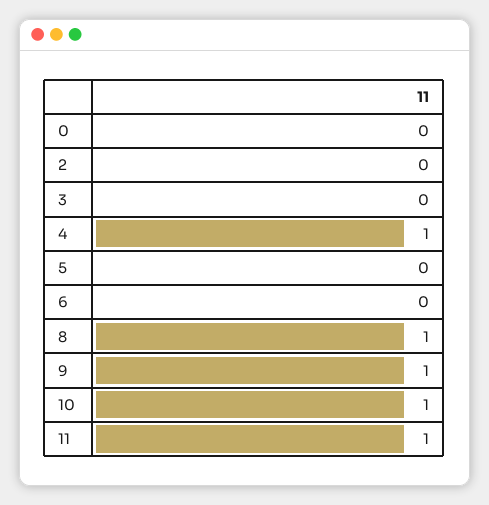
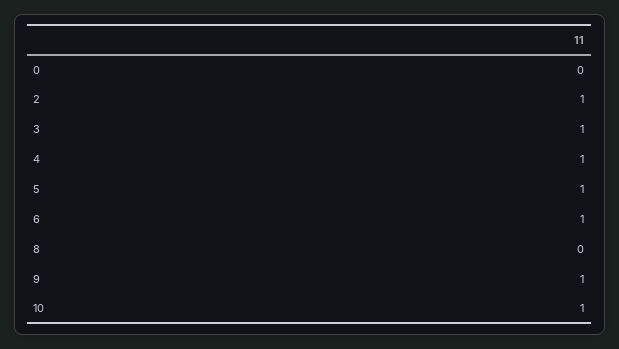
  {
    "0": 0,
-   "2": 0,
+   "2": 1,
-   "3": 0,
+   "3": 1,
    "4": 1,
-   "5": 0,
+   "5": 1,
-   "6": 0,
+   "6": 1,
-   "8": 1,
+   "8": 0,
    "9": 1,
-   "10": 1,
+   "10": 1
-   "11": 1
  }

